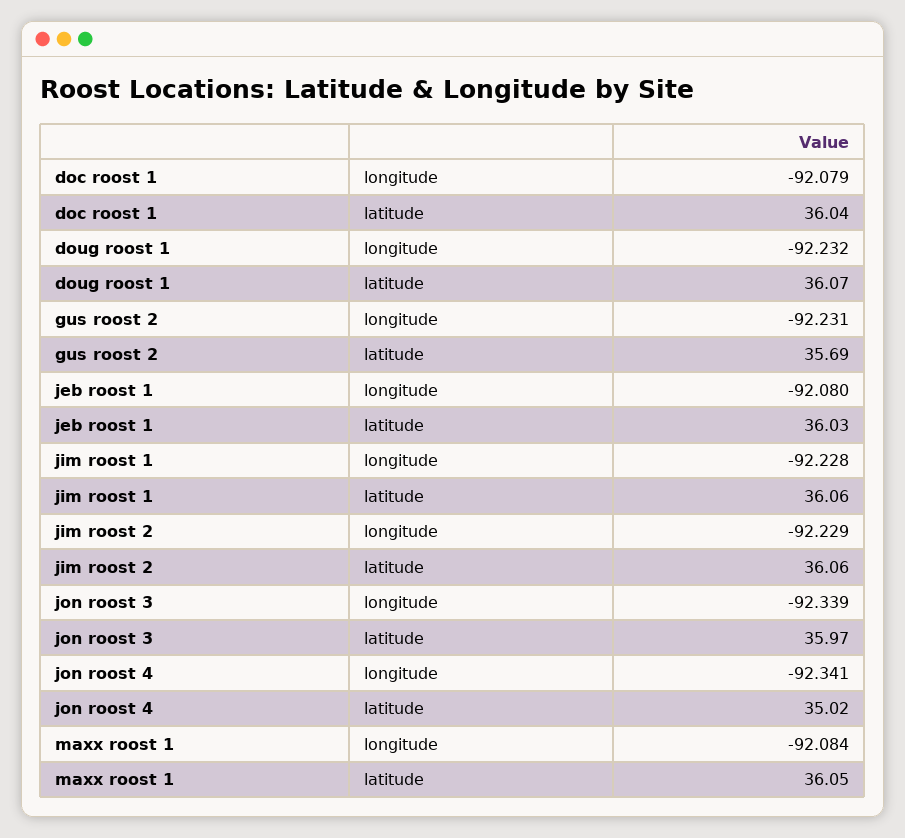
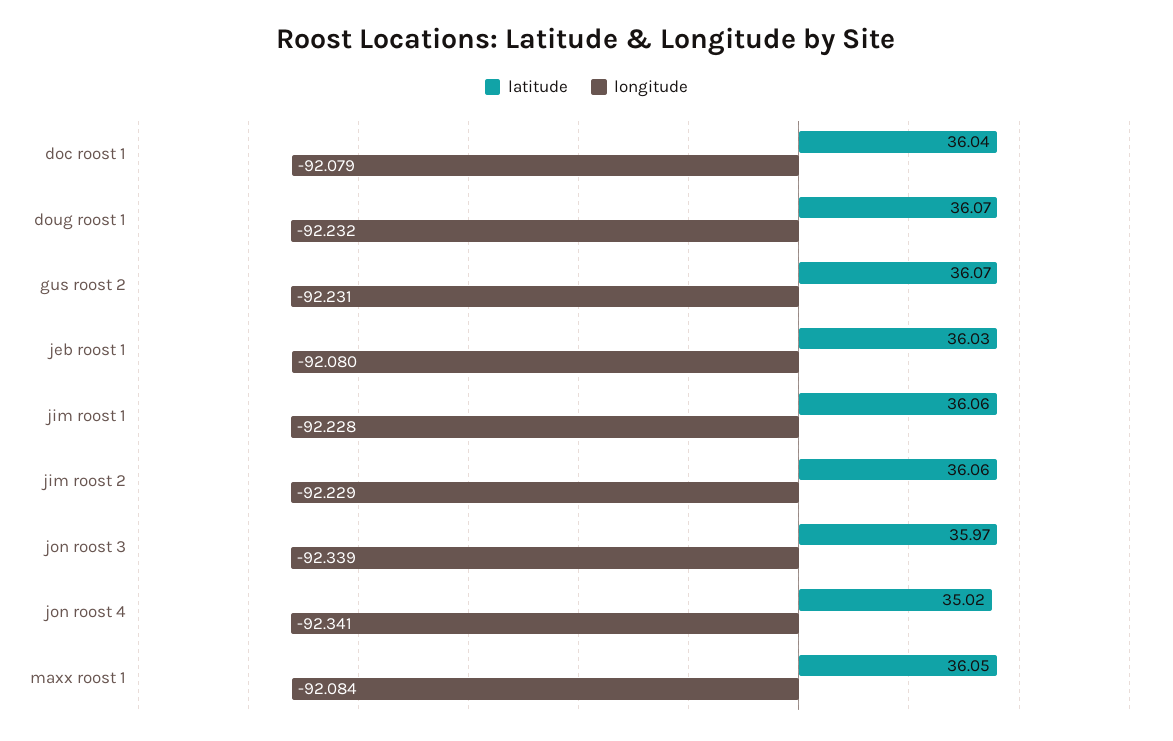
  {
    "longitude": {
      "doc roost 1": -92.079,
      "doug roost 1": -92.232,
      "gus roost 2": -92.231,
      "jeb roost 1": -92.08,
      "jim roost 1": -92.228,
      "jim roost 2": -92.229,
      "jon roost 3": -92.339,
      "jon roost 4": -92.341,
      "maxx roost 1": -92.084
    },
    "latitude": {
      "doc roost 1": 36.04,
      "doug roost 1": 36.07,
-     "gus roost 2": 35.69,
+     "gus roost 2": 36.07,
      "jeb roost 1": 36.03,
      "jim roost 1": 36.06,
      "jim roost 2": 36.06,
      "jon roost 3": 35.97,
      "jon roost 4": 35.02,
      "maxx roost 1": 36.05
    }
  }

